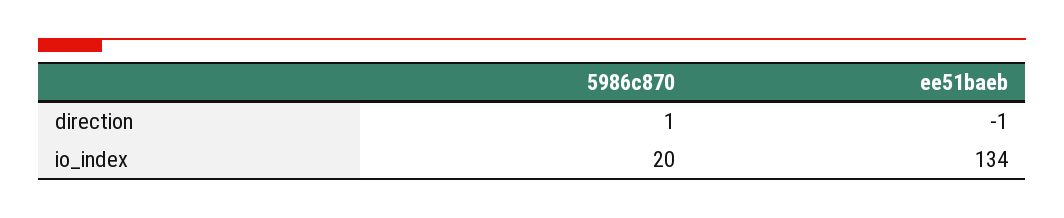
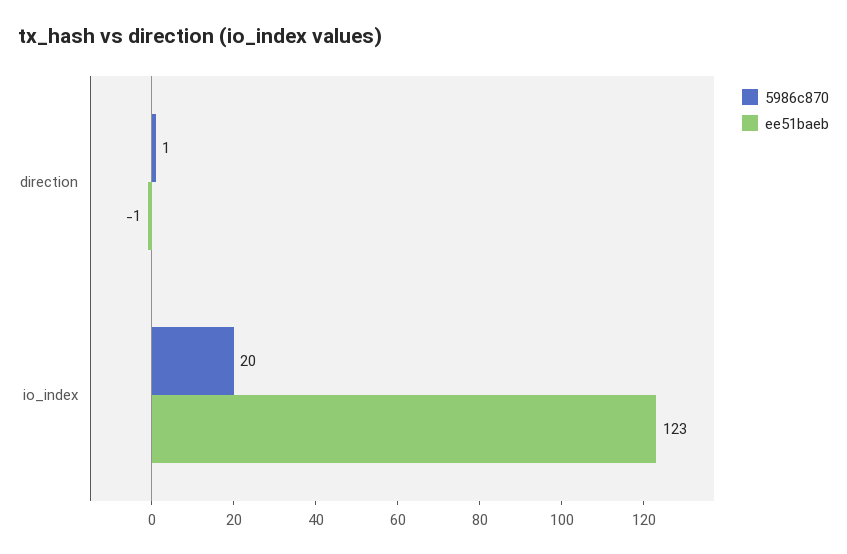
  {
    "5986c870": {
      "direction": 1,
      "io_index": 20
    },
    "ee51baeb": {
      "direction": -1,
-     "io_index": 134
+     "io_index": 123
    }
  }

